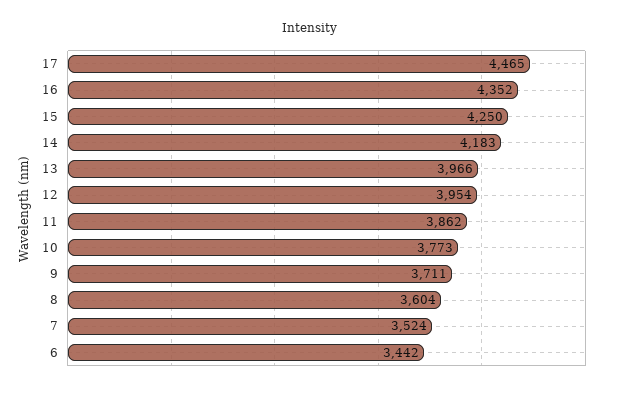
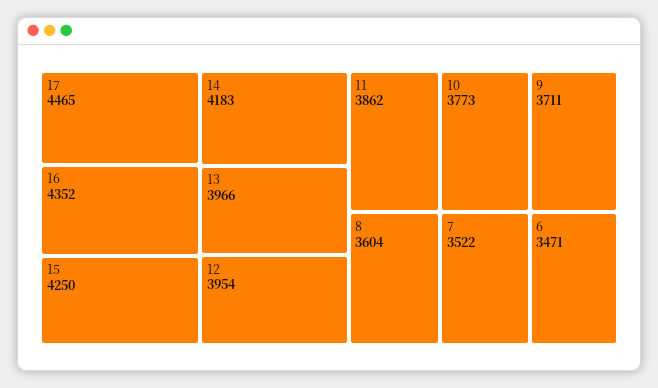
  {
    "17": 4465,
    "16": 4352,
    "15": 4250,
    "14": 4183,
    "13": 3966,
    "12": 3954,
    "11": 3862,
    "10": 3773,
    "9": 3711,
    "8": 3604,
-   "7": 3524,
+   "7": 3522,
-   "6": 3442
+   "6": 3471
  }

